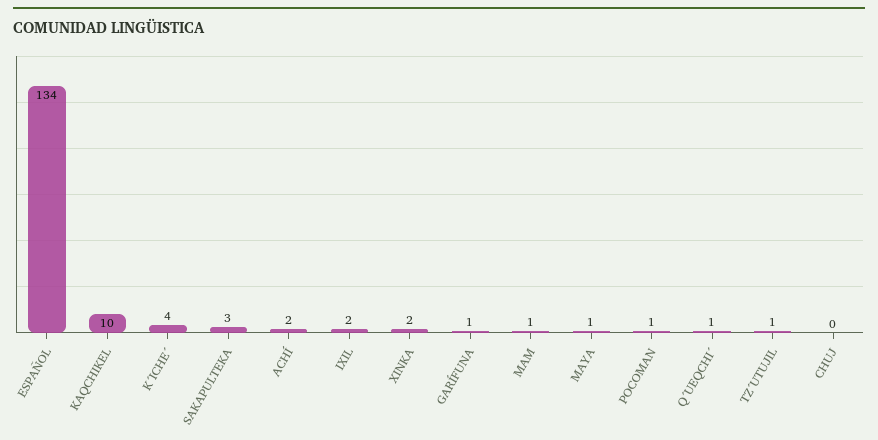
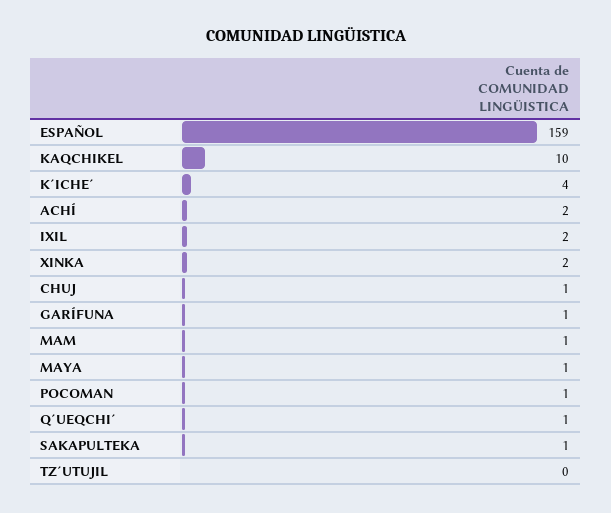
  {
-   "ESPAÑOL": 134,
+   "ESPAÑOL": 159,
    "KAQCHIKEL": 10,
    "K´ICHE´": 4,
-   "SAKAPULTEKA": 3,
+   "SAKAPULTEKA": 1,
    "ACHÍ": 2,
    "IXIL": 2,
    "XINKA": 2,
    "GARÍFUNA": 1,
    "MAM": 1,
    "MAYA": 1,
    "POCOMAN": 1,
    "Q´UEQCHI´": 1,
-   "TZ´UTUJIL": 1,
+   "TZ´UTUJIL": 0,
-   "CHUJ": 0
+   "CHUJ": 1
  }

